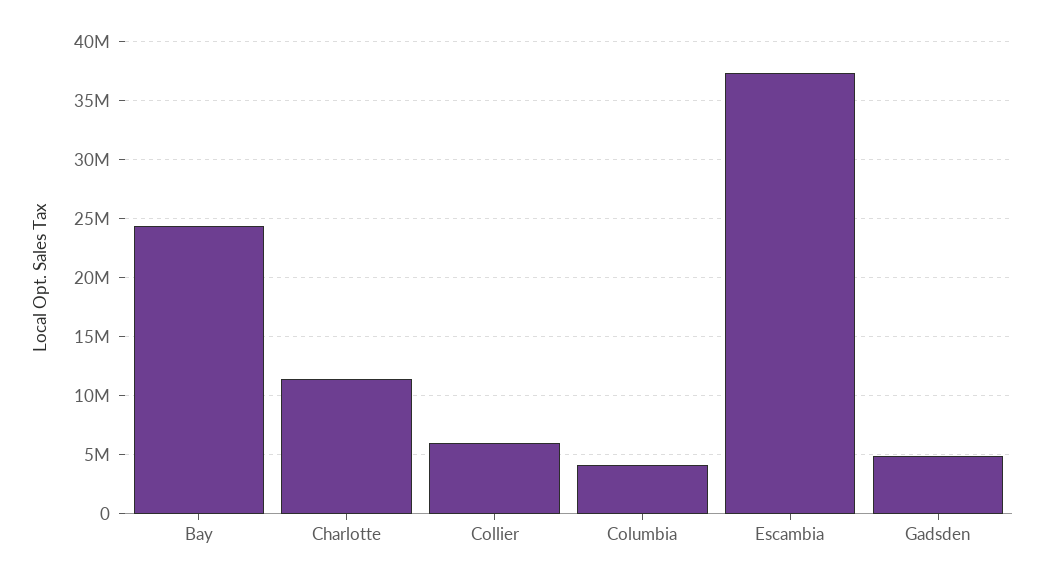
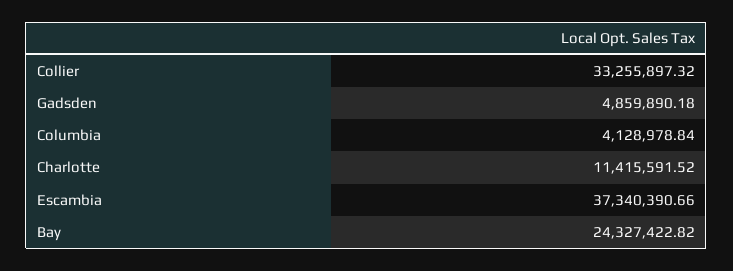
  {
    "Bay": 24327422.82,
    "Charlotte": 11415591.52,
-   "Collier": 6000000,
+   "Collier": 33255897.32,
    "Columbia": 4128978.84,
    "Escambia": 37340390.66,
    "Gadsden": 4859890.18
  }

